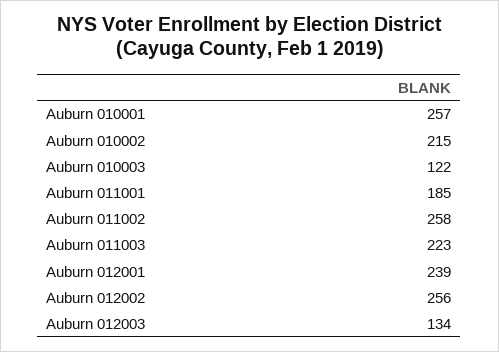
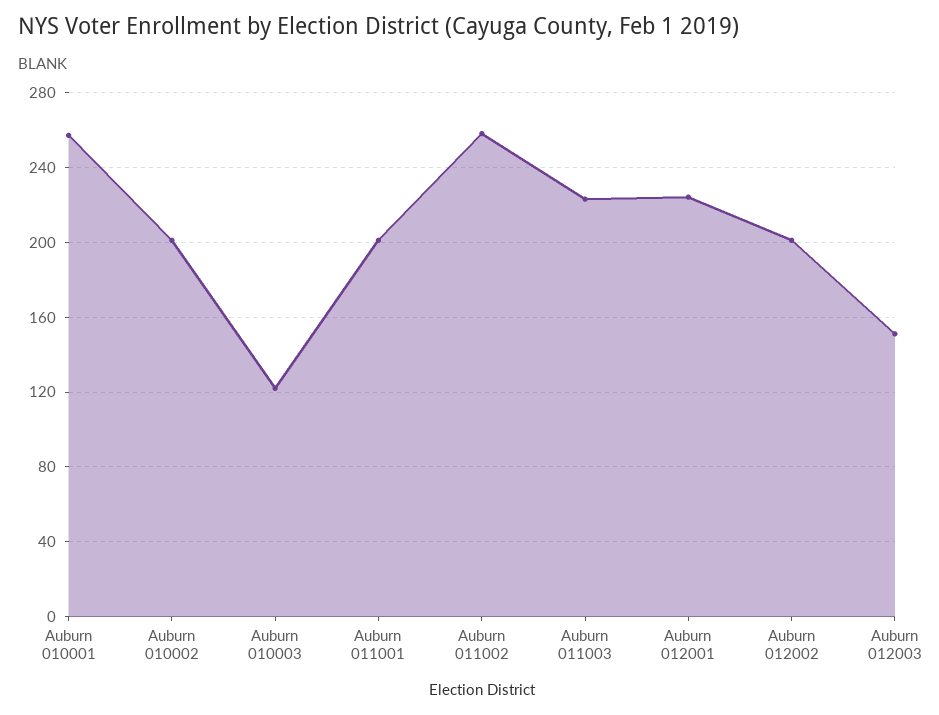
  {
    "Auburn 010001": 257,
-   "Auburn 010002": 215,
+   "Auburn 010002": 200,
    "Auburn 010003": 122,
-   "Auburn 011001": 185,
+   "Auburn 011001": 200,
    "Auburn 011002": 258,
    "Auburn 011003": 223,
-   "Auburn 012001": 239,
+   "Auburn 012001": 225,
-   "Auburn 012002": 256,
+   "Auburn 012002": 200,
-   "Auburn 012003": 134
+   "Auburn 012003": 150
  }

